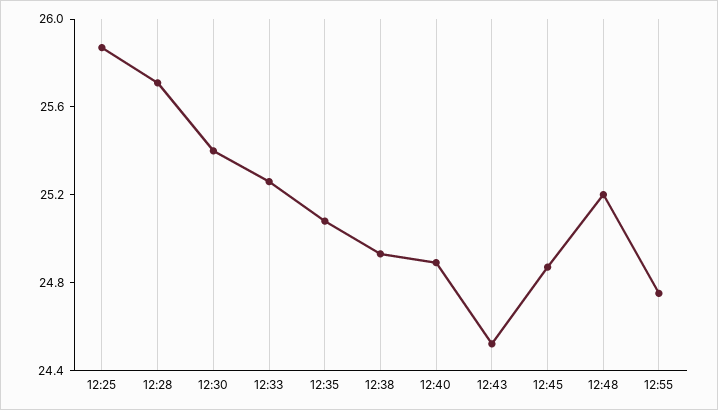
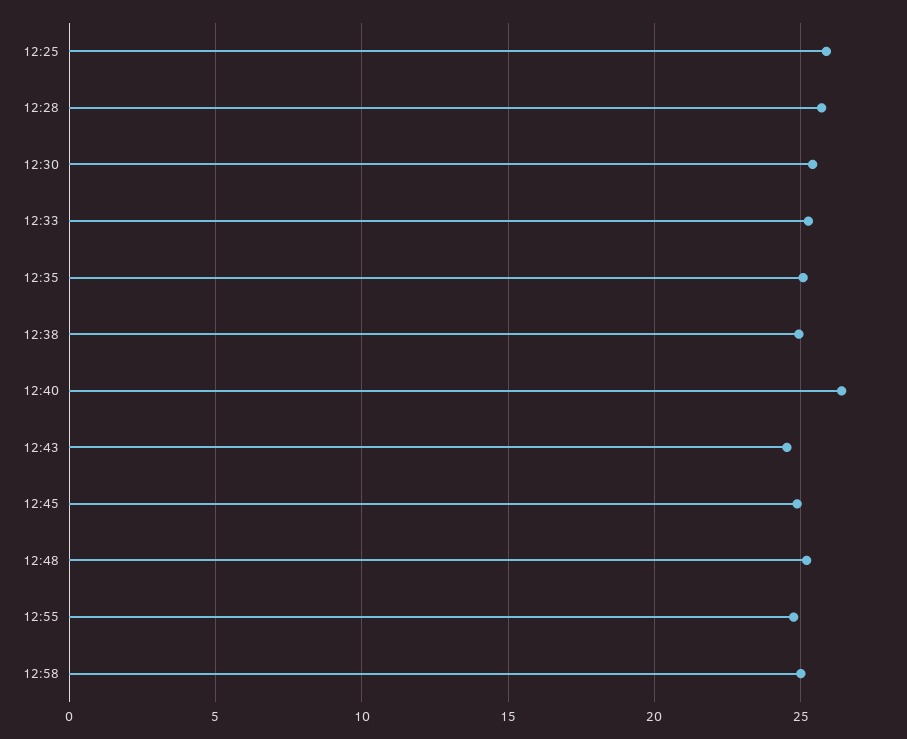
  {
    "12:25": 25.9,
    "12:28": 25.7,
    "12:30": 25.4,
    "12:33": 25.3,
    "12:35": 25.1,
    "12:38": 24.9,
-   "12:40": 24.9,
+   "12:40": 26.5,
    "12:43": 24.5,
    "12:45": 24.9,
    "12:48": 25.2,
-   "12:55": 24.8
+   "12:55": 24.8,
+   "12:58": 25
  }

